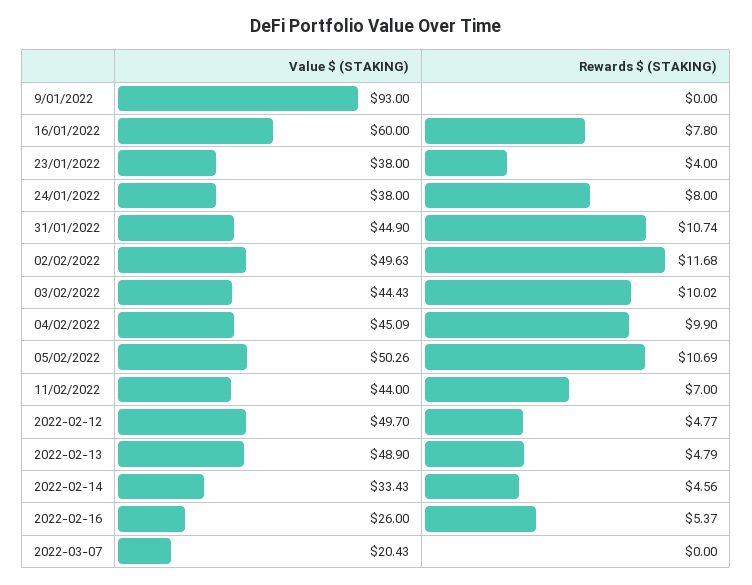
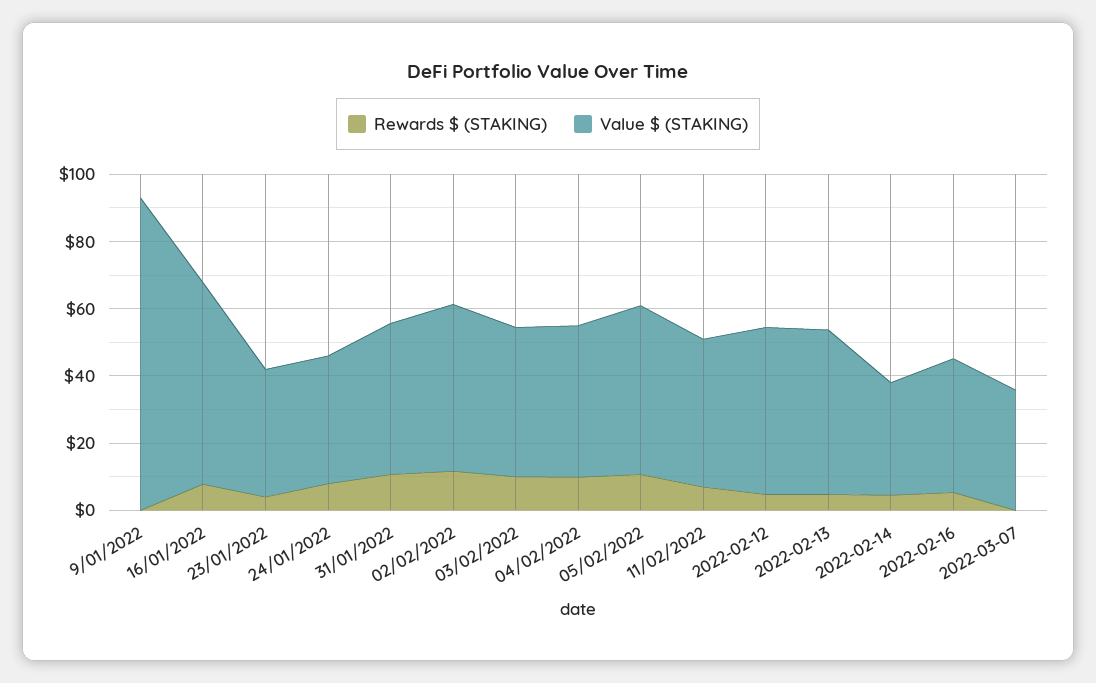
  {
    "Value $ (STAKING)": {
      "9/01/2022": 93,
      "16/01/2022": 60,
      "23/01/2022": 38,
      "24/01/2022": 38,
      "31/01/2022": 44.9,
      "02/02/2022": 49.63,
      "03/02/2022": 44.43,
      "04/02/2022": 45.09,
      "05/02/2022": 50.26,
      "11/02/2022": 44,
      "2022-02-12": 49.7,
      "2022-02-13": 48.9,
      "2022-02-14": 33.43,
-     "2022-02-16": 26,
+     "2022-02-16": 40,
-     "2022-03-07": 20.43
+     "2022-03-07": 35
    },
    "Rewards $ (STAKING)": {
      "9/01/2022": 0,
      "16/01/2022": 7.8,
      "23/01/2022": 4,
      "24/01/2022": 8,
      "31/01/2022": 10.74,
      "02/02/2022": 11.68,
      "03/02/2022": 10.02,
      "04/02/2022": 9.9,
      "05/02/2022": 10.69,
      "11/02/2022": 7,
      "2022-02-12": 4.77,
      "2022-02-13": 4.79,
      "2022-02-14": 4.56,
      "2022-02-16": 5.37,
      "2022-03-07": 0
    }
  }

